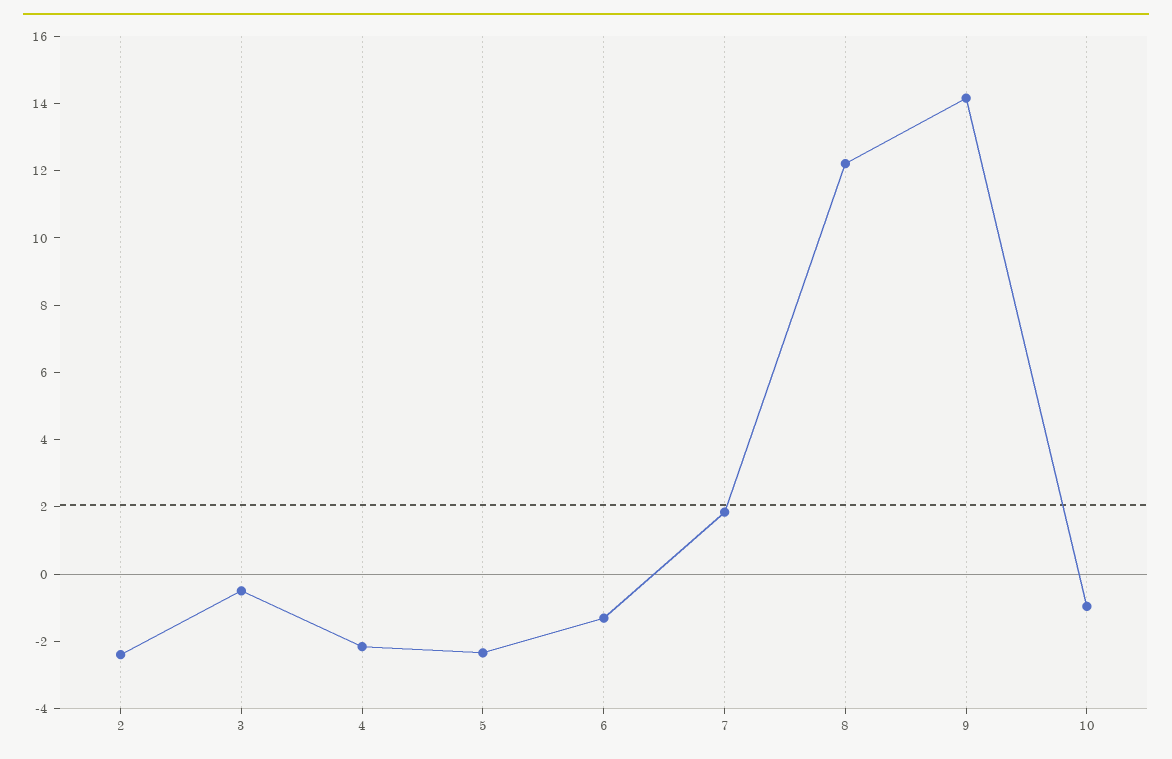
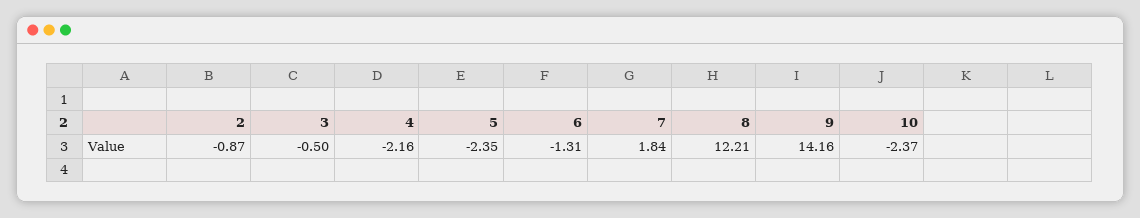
  {
-   "2": -2.5,
+   "2": -0.87,
    "3": -0.5,
    "4": -2.16,
    "5": -2.35,
    "6": -1.31,
    "7": 1.84,
    "8": 12.21,
    "9": 14.16,
-   "10": -1
+   "10": -2.37
  }

